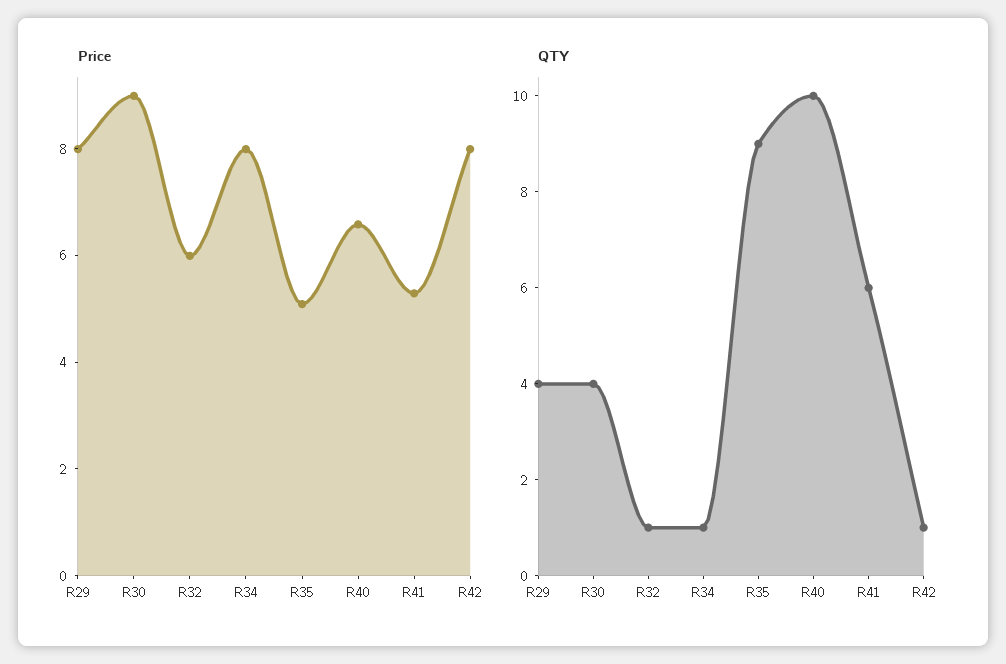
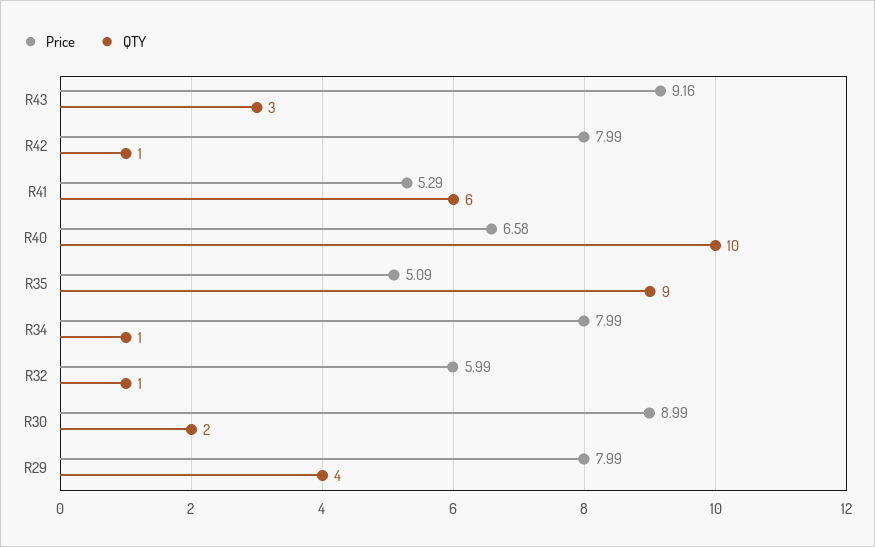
  {
    "Price": {
      "R29": 7.99,
      "R30": 8.99,
      "R32": 5.99,
      "R34": 7.99,
      "R35": 5.09,
      "R40": 6.58,
      "R41": 5.29,
-     "R42": 7.99
+     "R42": 7.99,
+     "R43": 9.16
    },
    "QTY": {
      "R29": 4,
-     "R30": 4,
+     "R30": 2,
      "R32": 1,
      "R34": 1,
      "R35": 9,
      "R40": 10,
      "R41": 6,
-     "R42": 1
+     "R42": 1,
+     "R43": 3
    }
  }

